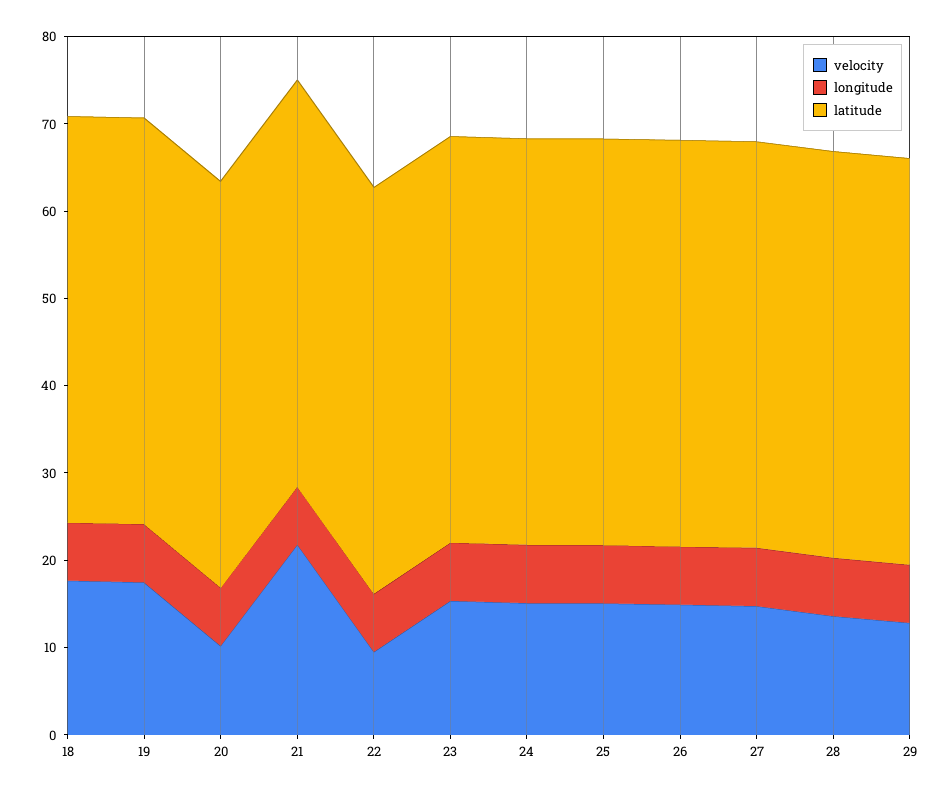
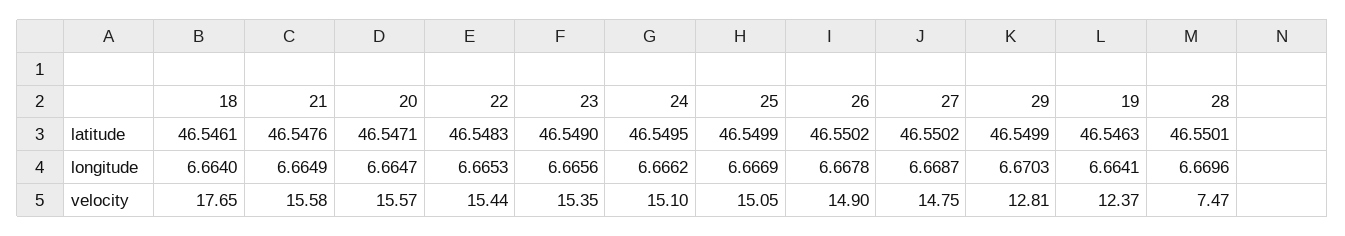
  {
    "velocity": {
      "18": 17.65,
-     "19": 18,
+     "19": 12.37,
-     "20": 10,
+     "20": 15.57,
-     "21": 22,
+     "21": 15.58,
-     "22": 10,
+     "22": 15.44,
      "23": 15.35,
      "24": 15.1,
      "25": 15.05,
      "26": 14.9,
      "27": 14.75,
-     "28": 14,
+     "28": 7.47,
      "29": 12.81
    },
    "longitude": {
      "18": 6.664,
      "19": 6.6641,
      "20": 6.6647,
      "21": 6.6649,
      "22": 6.6653,
      "23": 6.6656,
      "24": 6.6662,
      "25": 6.6669,
      "26": 6.6678,
      "27": 6.6687,
      "28": 6.6696,
      "29": 6.6703
    },
    "latitude": {
      "18": 46.5461,
      "19": 46.5463,
      "20": 46.5471,
      "21": 46.5476,
      "22": 46.5483,
      "23": 46.549,
      "24": 46.5495,
      "25": 46.5499,
      "26": 46.5502,
      "27": 46.5502,
      "28": 46.5501,
      "29": 46.5499
    }
  }

